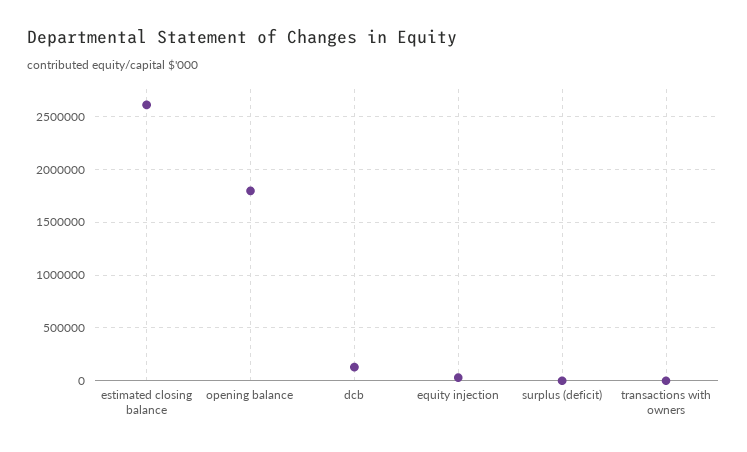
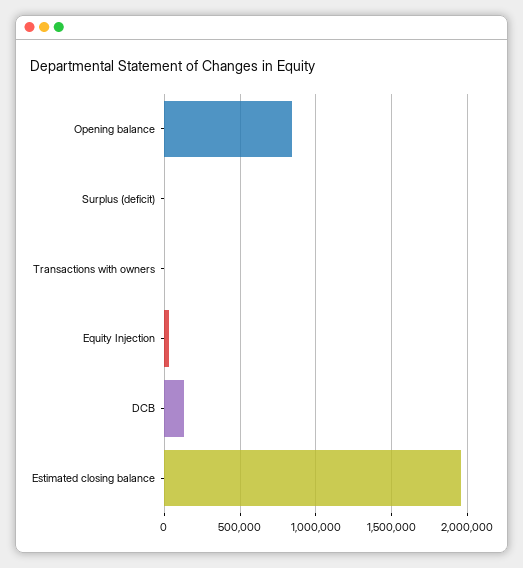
  {
-   "estimated closing balance": 2600000,
+   "estimated closing balance": 1950000,
-   "opening balance": 1800000,
+   "opening balance": 850000,
    "dcb": 150000,
    "equity injection": 50000,
    "surplus (deficit)": 0,
    "transactions with owners": 0
  }

